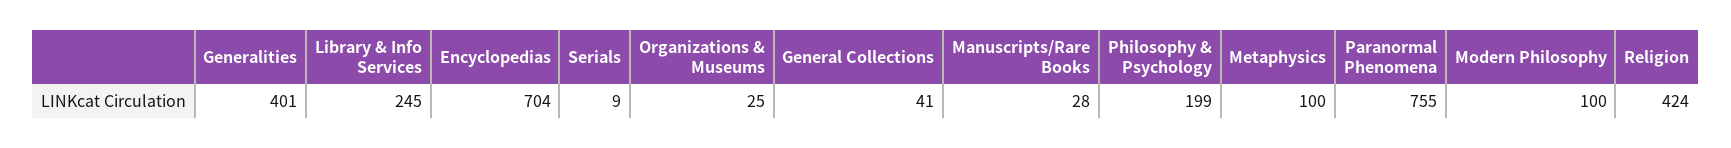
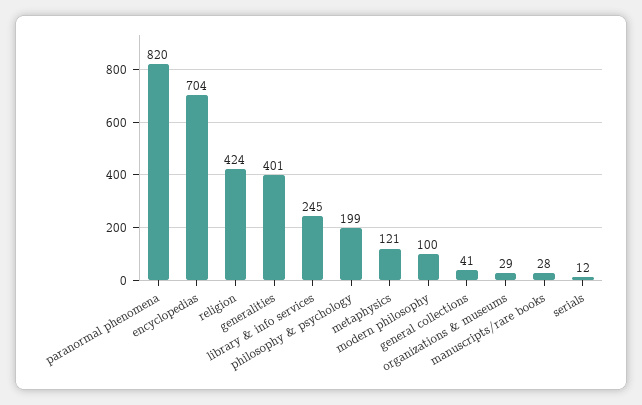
  {
    "Generalities": 401,
    "Library & Info Services": 245,
    "Encyclopedias": 704,
-   "Serials": 9,
+   "Serials": 12,
-   "Organizations & Museums": 25,
+   "Organizations & Museums": 29,
    "General Collections": 41,
    "Manuscripts/Rare Books": 28,
    "Philosophy & Psychology": 199,
-   "Metaphysics": 100,
+   "Metaphysics": 121,
-   "Paranormal Phenomena": 755,
+   "Paranormal Phenomena": 820,
    "Modern Philosophy": 100,
    "Religion": 424
  }

